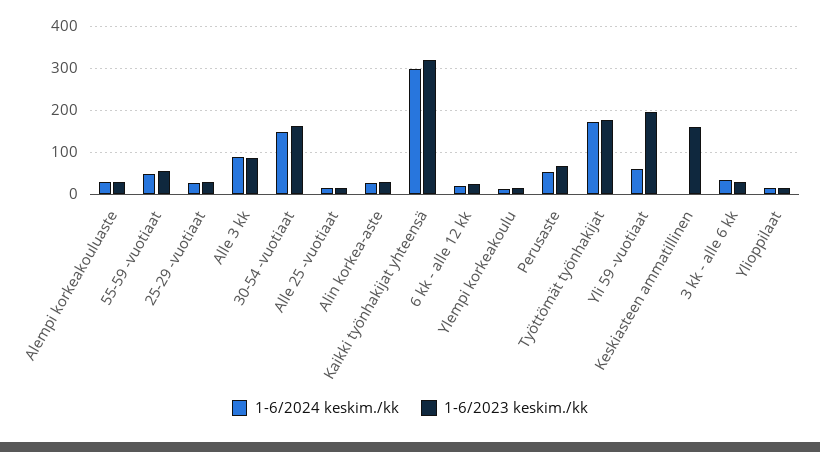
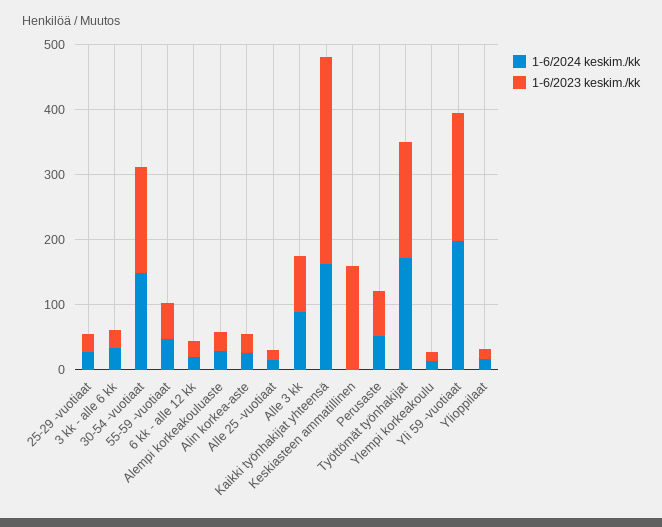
  {
    "1-6/2024 keskim./kk": {
      "Alempi korkeakouluaste": 20,
      "55-59 -vuotiaat": 40,
      "25-29 -vuotiaat": 20,
      "Alle 3 kk": 80,
      "30-54 -vuotiaat": 140,
      "Alle 25 -vuotiaat": 20,
      "Alin korkea-aste": 20,
-     "Kaikki työnhakijat yhteensä": 300,
+     "Kaikki työnhakijat yhteensä": 160,
      "6 kk - alle 12 kk": 20,
      "Ylempi korkeakoulu": 20,
      "Perusaste": 60,
      "Työttömät työnhakijat": 180,
-     "Yli 59 -vuotiaat": 60,
+     "Yli 59 -vuotiaat": 200,
      "Keskiasteen ammatillinen": 0,
      "3 kk - alle 6 kk": 40,
      "Ylioppilaat": 20
    },
    "1-6/2023 keskim./kk": {
      "Alempi korkeakouluaste": 20,
      "55-59 -vuotiaat": 60,
      "25-29 -vuotiaat": 20,
      "Alle 3 kk": 80,
      "30-54 -vuotiaat": 160,
      "Alle 25 -vuotiaat": 20,
      "Alin korkea-aste": 20,
      "Kaikki työnhakijat yhteensä": 320,
      "6 kk - alle 12 kk": 20,
      "Ylempi korkeakoulu": 20,
      "Perusaste": 60,
      "Työttömät työnhakijat": 180,
      "Yli 59 -vuotiaat": 200,
      "Keskiasteen ammatillinen": 160,
      "3 kk - alle 6 kk": 20,
      "Ylioppilaat": 20
    }
  }

